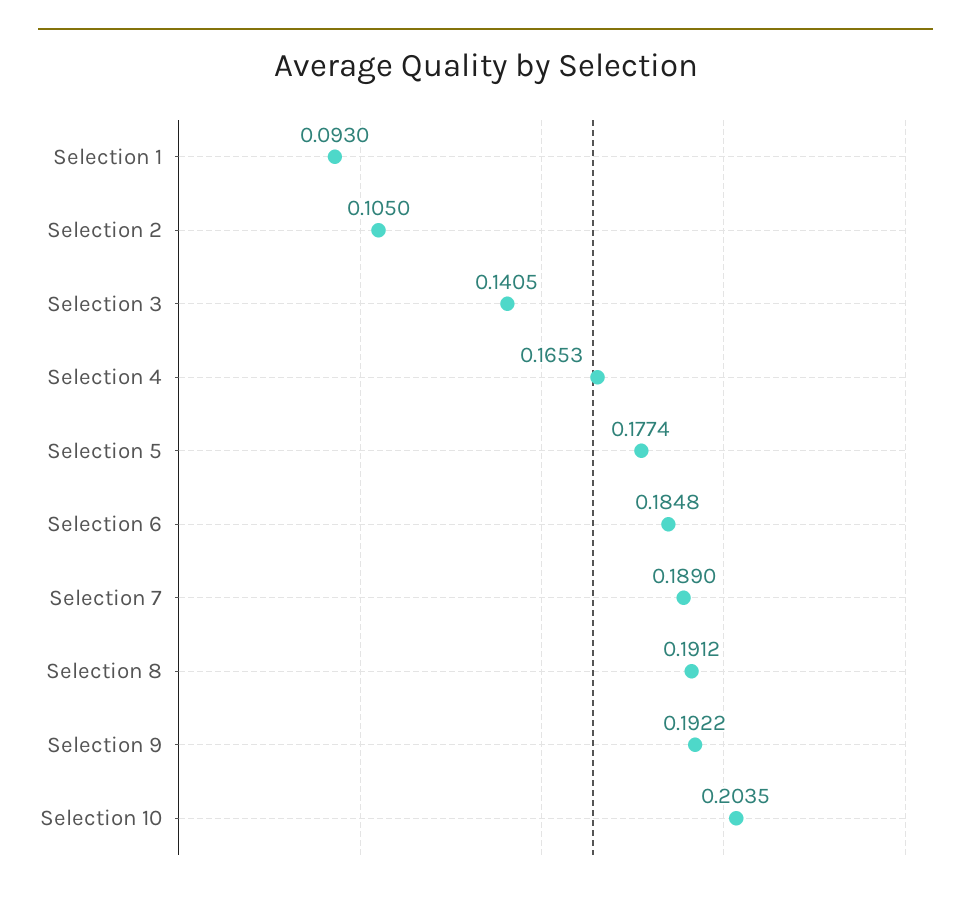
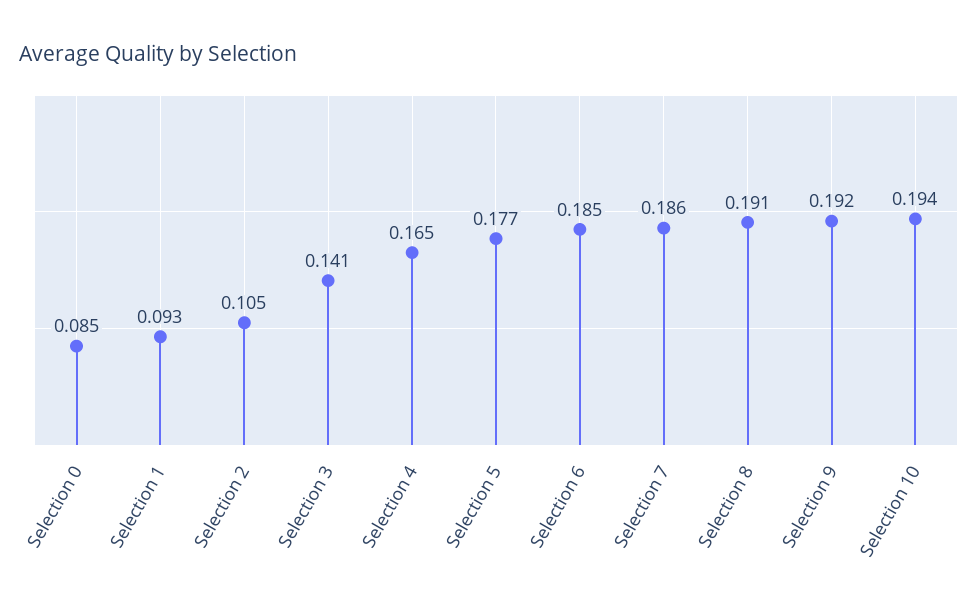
  {
    "Selection 1": 0.093,
    "Selection 2": 0.105,
    "Selection 3": 0.1405,
    "Selection 4": 0.1653,
    "Selection 5": 0.1774,
    "Selection 6": 0.1848,
-   "Selection 7": 0.189,
+   "Selection 7": 0.186,
    "Selection 8": 0.1912,
    "Selection 9": 0.1922,
-   "Selection 10": 0.2035
+   "Selection 10": 0.194,
+   "Selection 0": 0.085
  }

